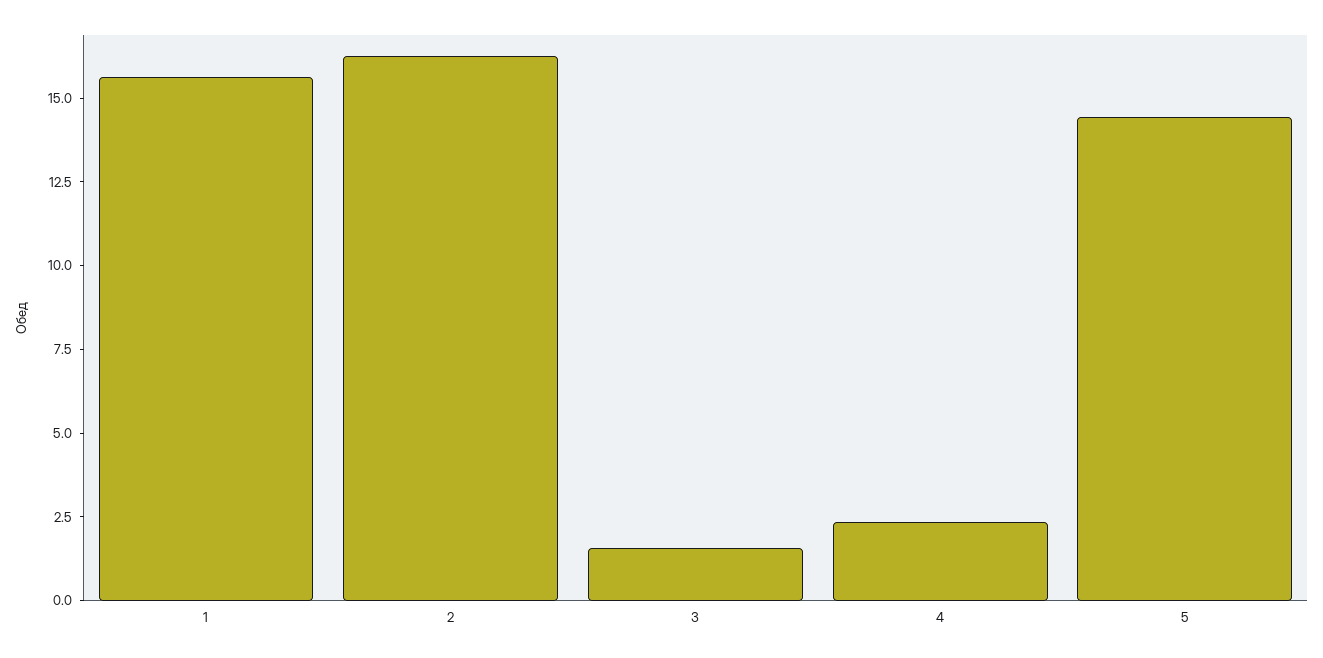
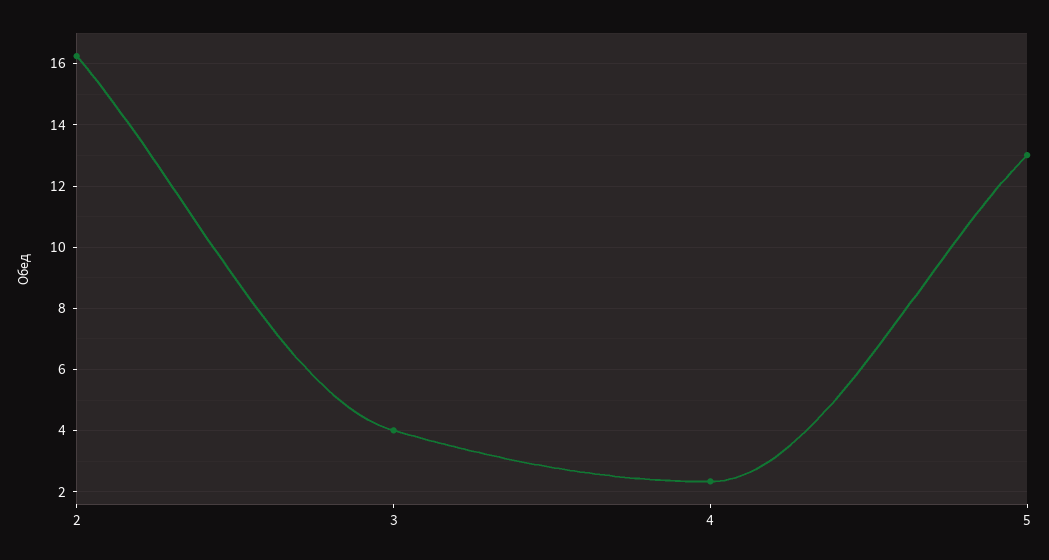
  {
-   "1": 15.5,
    "2": 16.2,
-   "3": 1.5,
+   "3": 4,
    "4": 2.4,
-   "5": 14.5
+   "5": 13
  }

